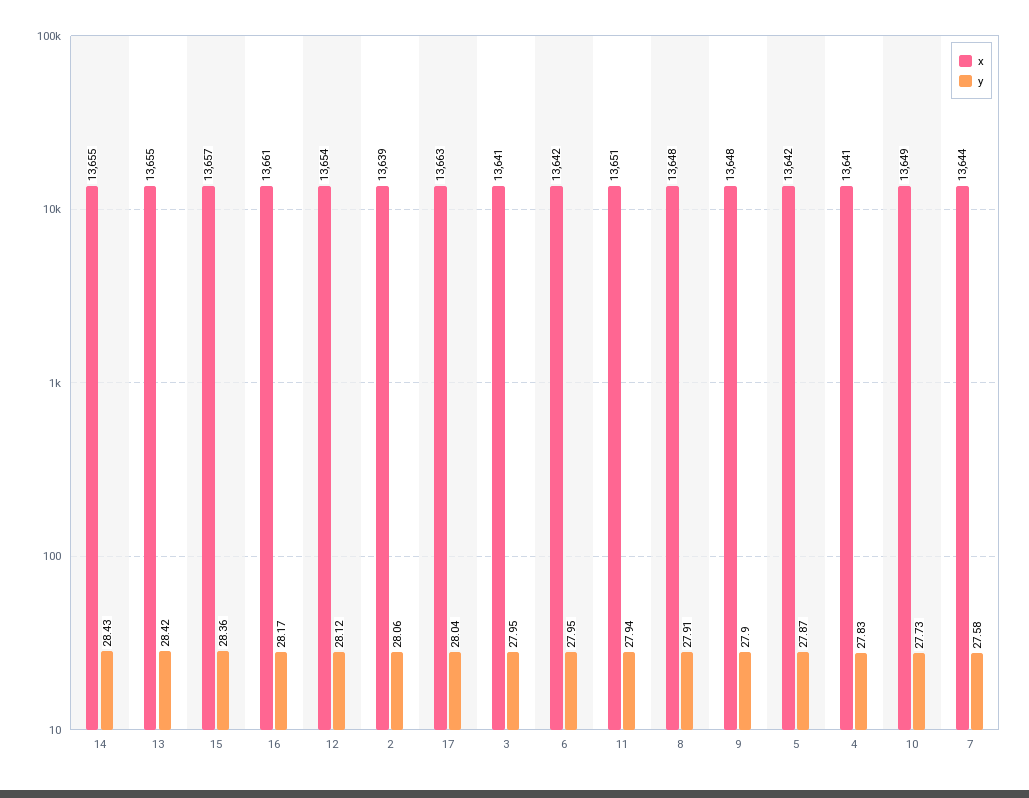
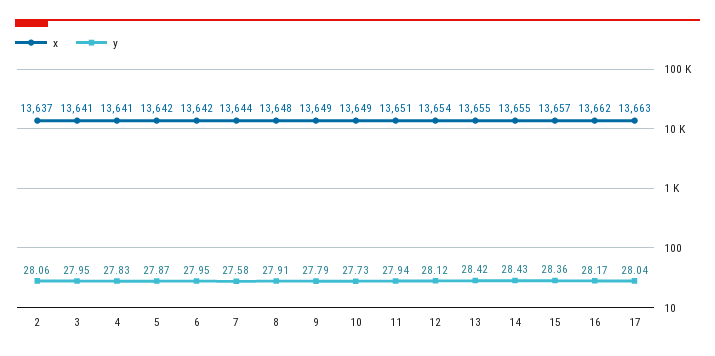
  {
    "x": {
      "14": 13655,
      "13": 13655,
      "15": 13657,
-     "16": 13661,
+     "16": 13662,
      "12": 13654,
-     "2": 13639,
+     "2": 13637,
      "17": 13663,
      "3": 13641,
      "6": 13642,
      "11": 13651,
      "8": 13648,
-     "9": 13648,
+     "9": 13649,
      "5": 13642,
      "4": 13641,
      "10": 13649,
      "7": 13644
    },
    "y": {
      "14": 28.43,
      "13": 28.42,
      "15": 28.36,
      "16": 28.17,
      "12": 28.12,
      "2": 28.06,
      "17": 28.04,
      "3": 27.95,
      "6": 27.95,
      "11": 27.94,
      "8": 27.91,
-     "9": 27.9,
+     "9": 27.79,
      "5": 27.87,
      "4": 27.83,
      "10": 27.73,
      "7": 27.58
    }
  }

